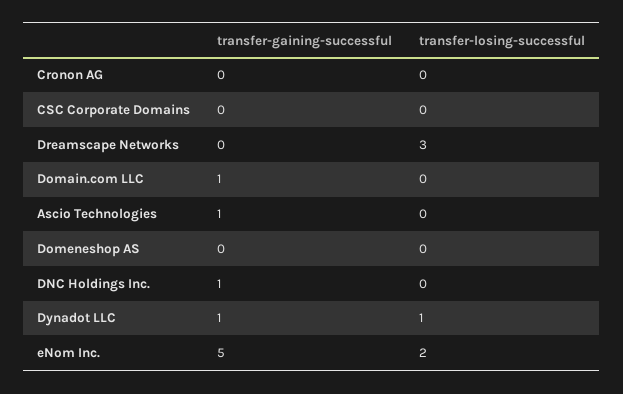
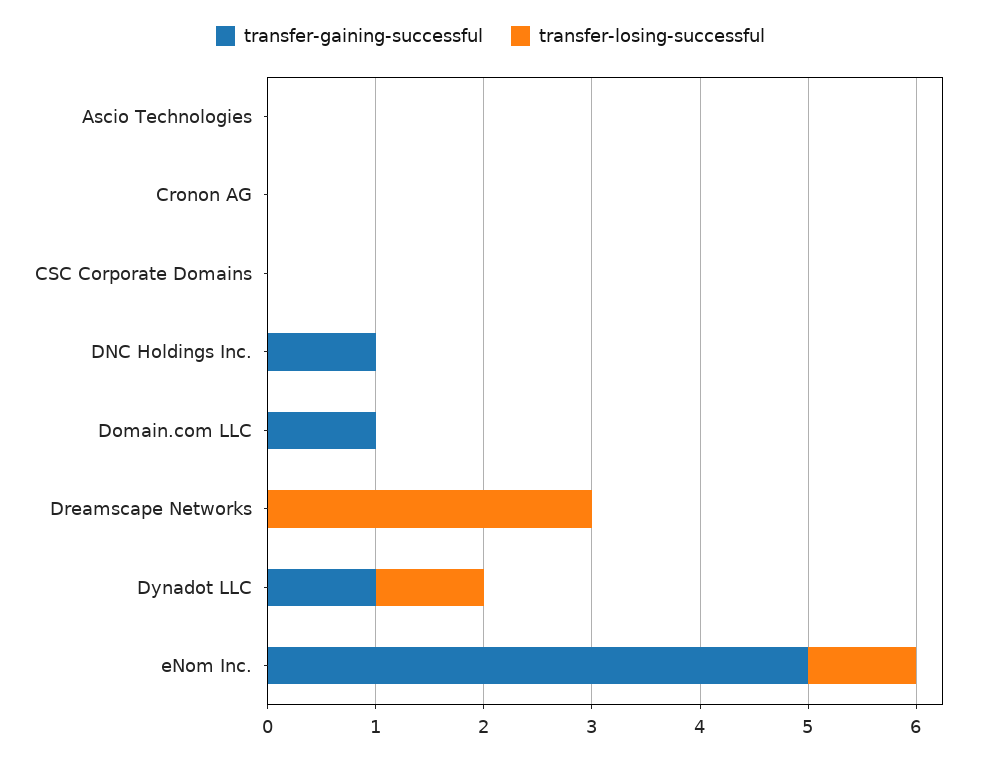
  {
    "transfer-gaining-successful": {
      "Cronon AG": 0,
      "CSC Corporate Domains": 0,
      "Dreamscape Networks": 0,
      "Domain.com LLC": 1,
-     "Ascio Technologies": 1,
+     "Ascio Technologies": 0,
-     "Domeneshop AS": 0,
      "DNC Holdings Inc.": 1,
      "Dynadot LLC": 1,
      "eNom Inc.": 5
    },
    "transfer-losing-successful": {
      "Cronon AG": 0,
      "CSC Corporate Domains": 0,
      "Dreamscape Networks": 3,
      "Domain.com LLC": 0,
      "Ascio Technologies": 0,
-     "Domeneshop AS": 0,
      "DNC Holdings Inc.": 0,
      "Dynadot LLC": 1,
-     "eNom Inc.": 2
+     "eNom Inc.": 1
    }
  }

